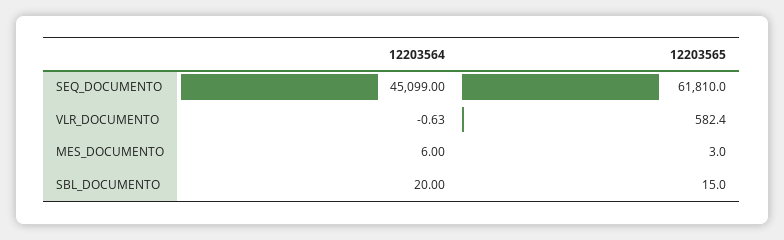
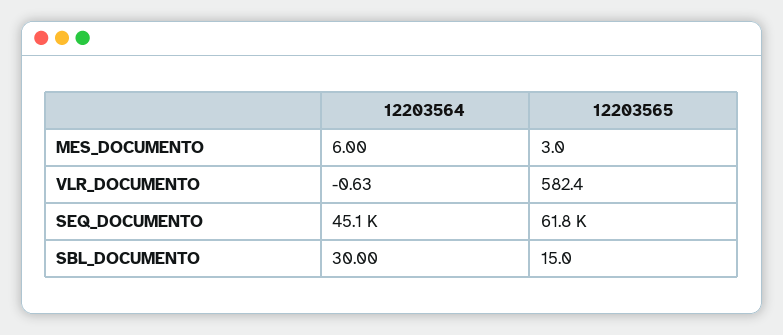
  {
    "12203564": {
      "SEQ_DOCUMENTO": 45099,
      "VLR_DOCUMENTO": -0.63,
      "MES_DOCUMENTO": 6,
-     "SBL_DOCUMENTO": 20
+     "SBL_DOCUMENTO": 30
    },
    "12203565": {
      "SEQ_DOCUMENTO": 61810,
      "VLR_DOCUMENTO": 582.4,
      "MES_DOCUMENTO": 3,
      "SBL_DOCUMENTO": 15
    }
  }

